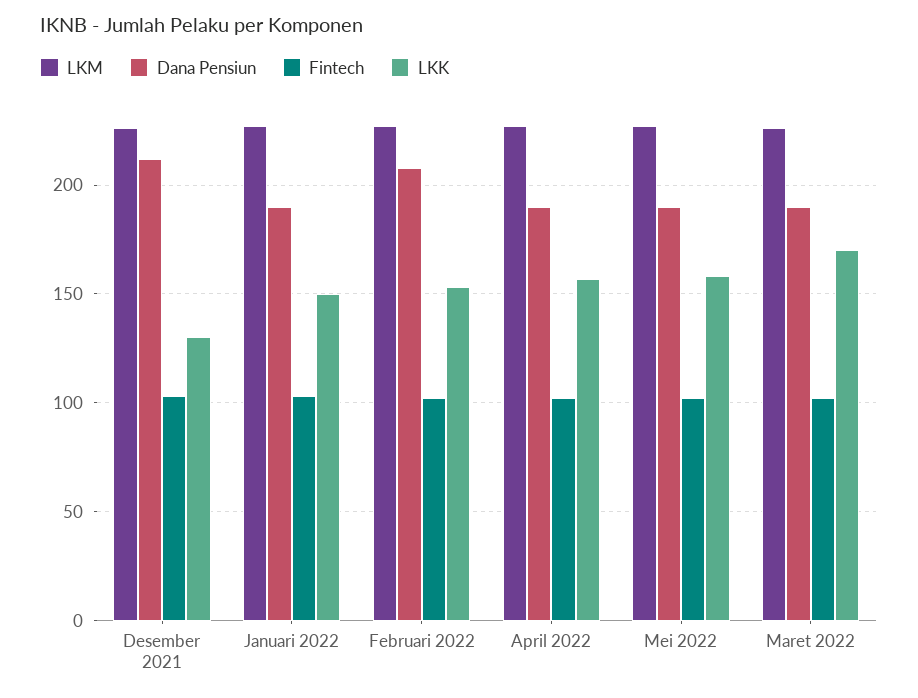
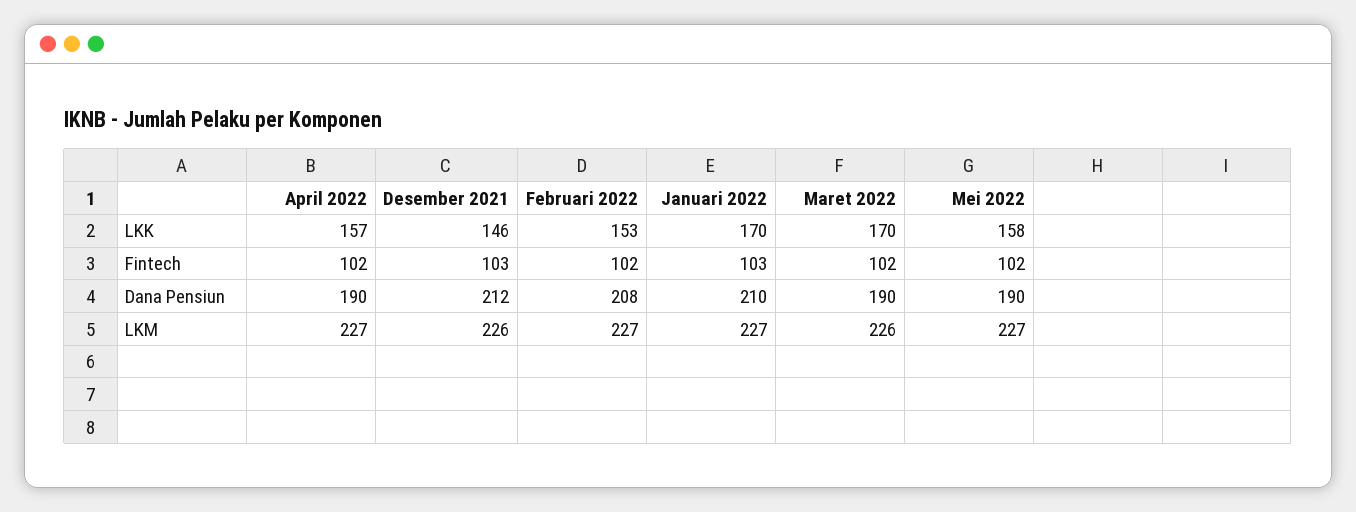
  {
    "LKM": {
      "Desember 2021": 226,
      "Januari 2022": 227,
      "Februari 2022": 227,
      "April 2022": 227,
      "Mei 2022": 227,
      "Maret 2022": 226
    },
    "Dana Pensiun": {
      "Desember 2021": 212,
-     "Januari 2022": 190,
+     "Januari 2022": 210,
      "Februari 2022": 208,
      "April 2022": 190,
      "Mei 2022": 190,
      "Maret 2022": 190
    },
    "Fintech": {
      "Desember 2021": 103,
      "Januari 2022": 103,
      "Februari 2022": 102,
      "April 2022": 102,
      "Mei 2022": 102,
      "Maret 2022": 102
    },
    "LKK": {
-     "Desember 2021": 130,
+     "Desember 2021": 146,
-     "Januari 2022": 150,
+     "Januari 2022": 170,
      "Februari 2022": 153,
      "April 2022": 157,
      "Mei 2022": 158,
      "Maret 2022": 170
    }
  }

